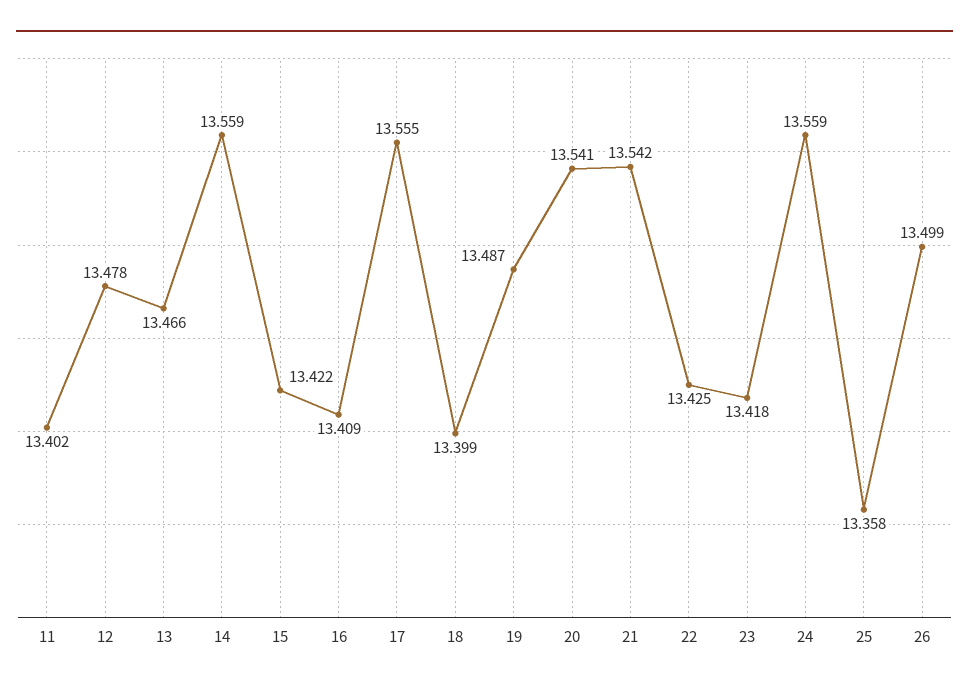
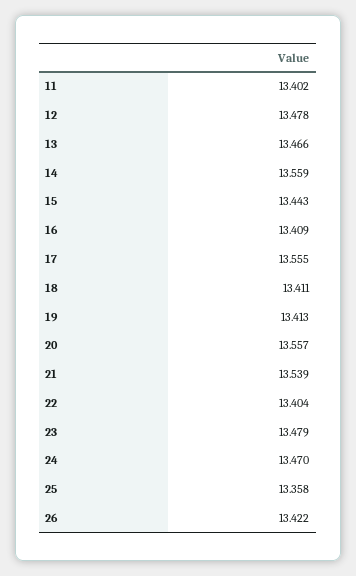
  {
    "11": 13.402,
    "12": 13.478,
    "13": 13.466,
    "14": 13.559,
-   "15": 13.422,
+   "15": 13.443,
    "16": 13.409,
    "17": 13.555,
-   "18": 13.399,
+   "18": 13.411,
-   "19": 13.487,
+   "19": 13.413,
-   "20": 13.541,
+   "20": 13.557,
-   "21": 13.542,
+   "21": 13.539,
-   "22": 13.425,
+   "22": 13.404,
-   "23": 13.418,
+   "23": 13.479,
-   "24": 13.559,
+   "24": 13.47,
    "25": 13.358,
-   "26": 13.499
+   "26": 13.422
  }

